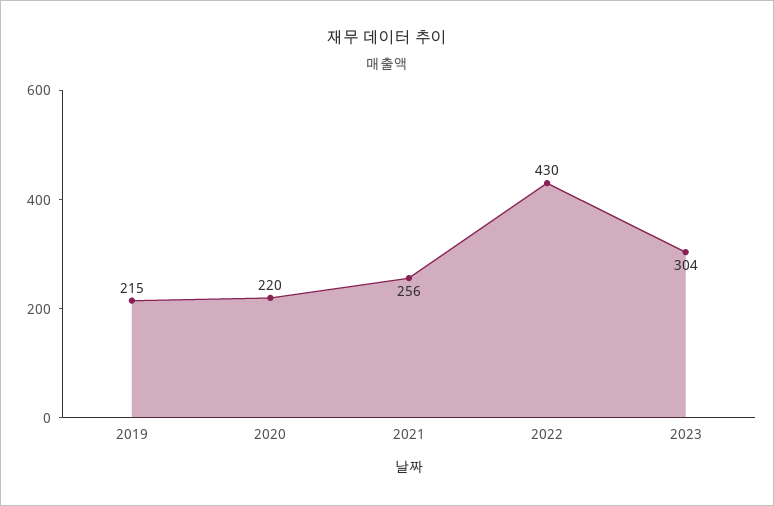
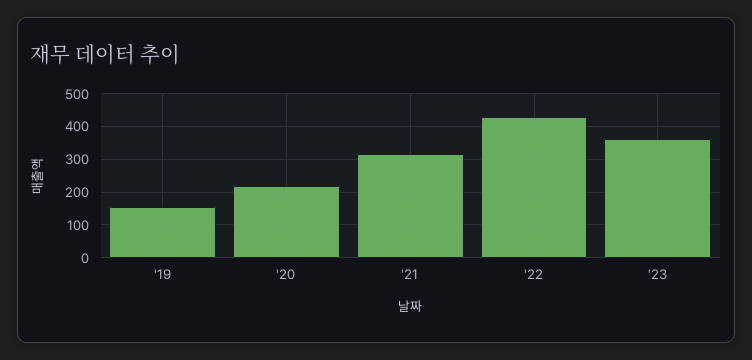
  {
-   "2019": 215,
+   "2019": 160,
    "2020": 220,
-   "2021": 256,
+   "2021": 320,
    "2022": 430,
-   "2023": 304
+   "2023": 360
  }

